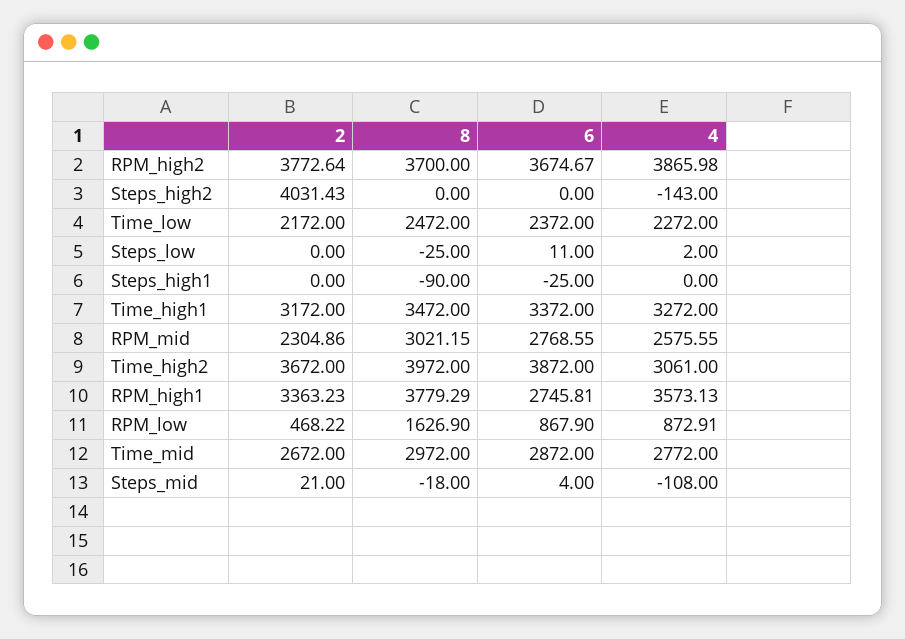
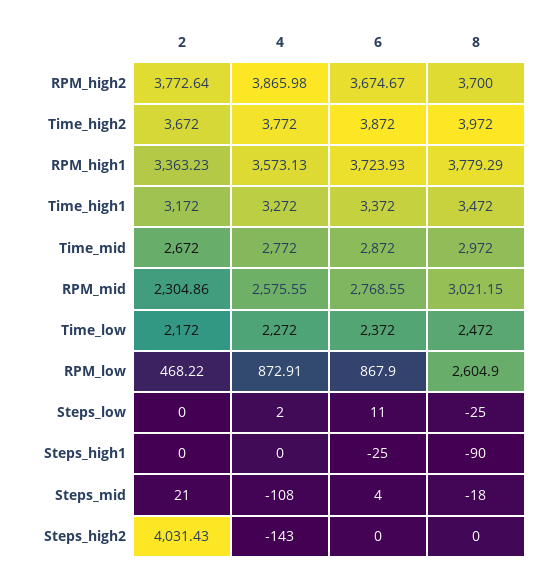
  {
    "2": {
      "RPM_high2": 3772.64,
      "Steps_high2": 4031.43,
      "Time_low": 2172,
      "Steps_low": 0,
      "Steps_high1": 0,
      "Time_high1": 3172,
      "RPM_mid": 2304.86,
      "Time_high2": 3672,
      "RPM_high1": 3363.23,
      "RPM_low": 468.22,
      "Time_mid": 2672,
      "Steps_mid": 21
    },
    "8": {
      "RPM_high2": 3700,
      "Steps_high2": 0,
      "Time_low": 2472,
      "Steps_low": -25,
      "Steps_high1": -90,
      "Time_high1": 3472,
      "RPM_mid": 3021.15,
      "Time_high2": 3972,
      "RPM_high1": 3779.29,
-     "RPM_low": 1626.9,
+     "RPM_low": 2604.9,
      "Time_mid": 2972,
      "Steps_mid": -18
    },
    "6": {
      "RPM_high2": 3674.67,
      "Steps_high2": 0,
      "Time_low": 2372,
      "Steps_low": 11,
      "Steps_high1": -25,
      "Time_high1": 3372,
      "RPM_mid": 2768.55,
      "Time_high2": 3872,
-     "RPM_high1": 2745.81,
+     "RPM_high1": 3723.93,
      "RPM_low": 867.9,
      "Time_mid": 2872,
      "Steps_mid": 4
    },
    "4": {
      "RPM_high2": 3865.98,
      "Steps_high2": -143,
      "Time_low": 2272,
      "Steps_low": 2,
      "Steps_high1": 0,
      "Time_high1": 3272,
      "RPM_mid": 2575.55,
-     "Time_high2": 3061,
+     "Time_high2": 3772,
      "RPM_high1": 3573.13,
      "RPM_low": 872.91,
      "Time_mid": 2772,
      "Steps_mid": -108
    }
  }

